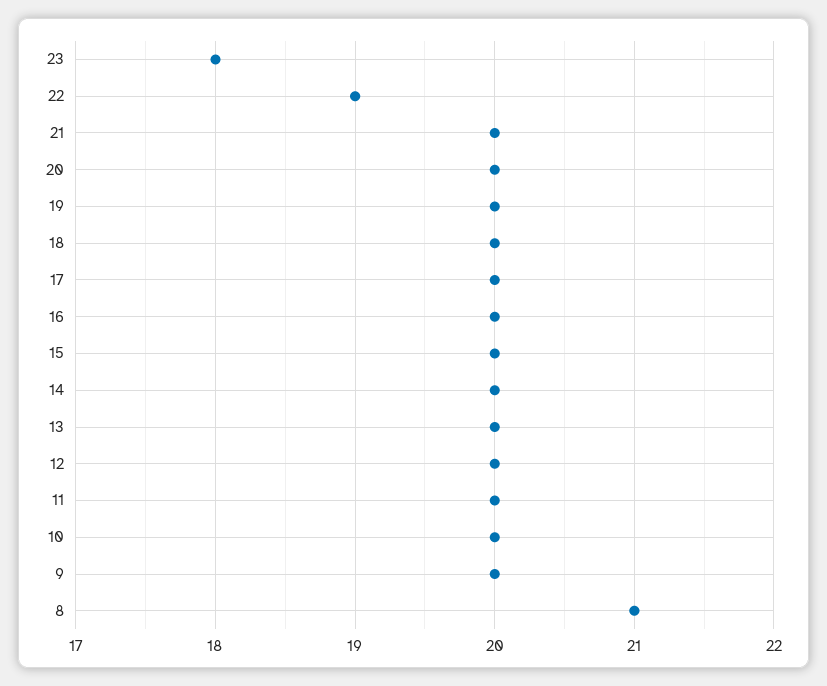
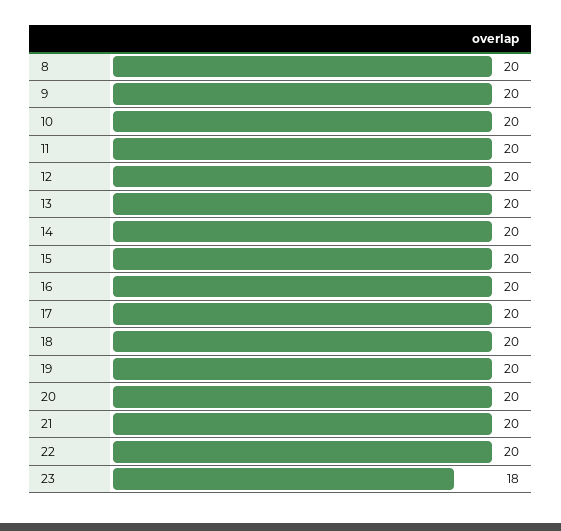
  {
    "23": 18,
-   "22": 19,
+   "22": 20,
    "21": 20,
    "20": 20,
    "19": 20,
    "18": 20,
    "17": 20,
    "16": 20,
    "15": 20,
    "14": 20,
    "13": 20,
    "12": 20,
    "11": 20,
    "10": 20,
    "9": 20,
-   "8": 21
+   "8": 20
  }

